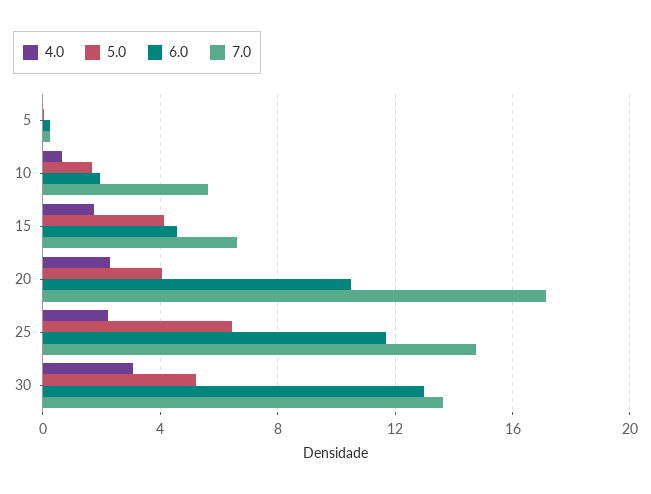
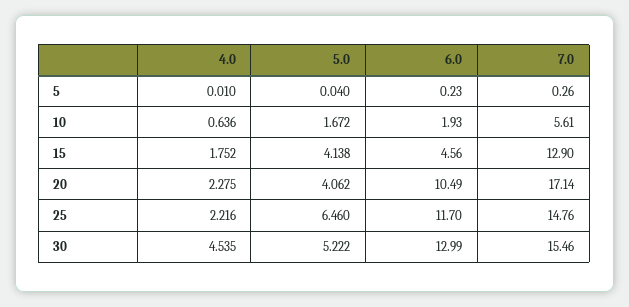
  {
    "4.0": {
      "5": 0.01,
      "10": 0.636,
      "15": 1.752,
      "20": 2.275,
      "25": 2.216,
-     "30": 3
+     "30": 4.535
    },
    "5.0": {
      "5": 0.04,
      "10": 1.672,
      "15": 4.138,
      "20": 4.062,
      "25": 6.46,
      "30": 5.222
    },
    "6.0": {
      "5": 0.23,
      "10": 1.93,
      "15": 4.56,
      "20": 10.49,
      "25": 11.7,
      "30": 12.99
    },
    "7.0": {
      "5": 0.26,
      "10": 5.61,
-     "15": 6.5,
+     "15": 12.9,
      "20": 17.14,
      "25": 14.76,
-     "30": 13.5
+     "30": 15.46
    }
  }

